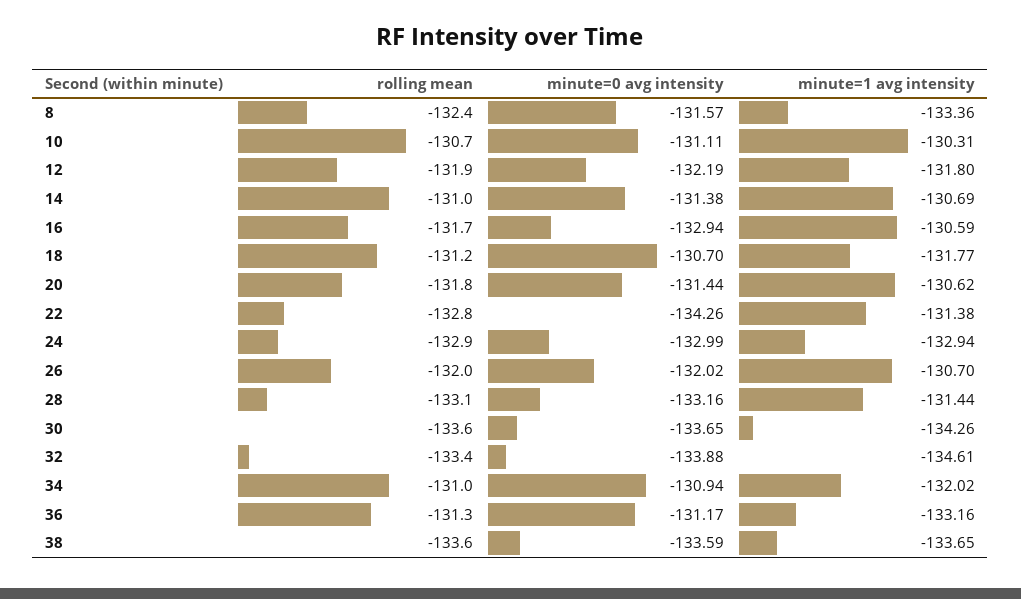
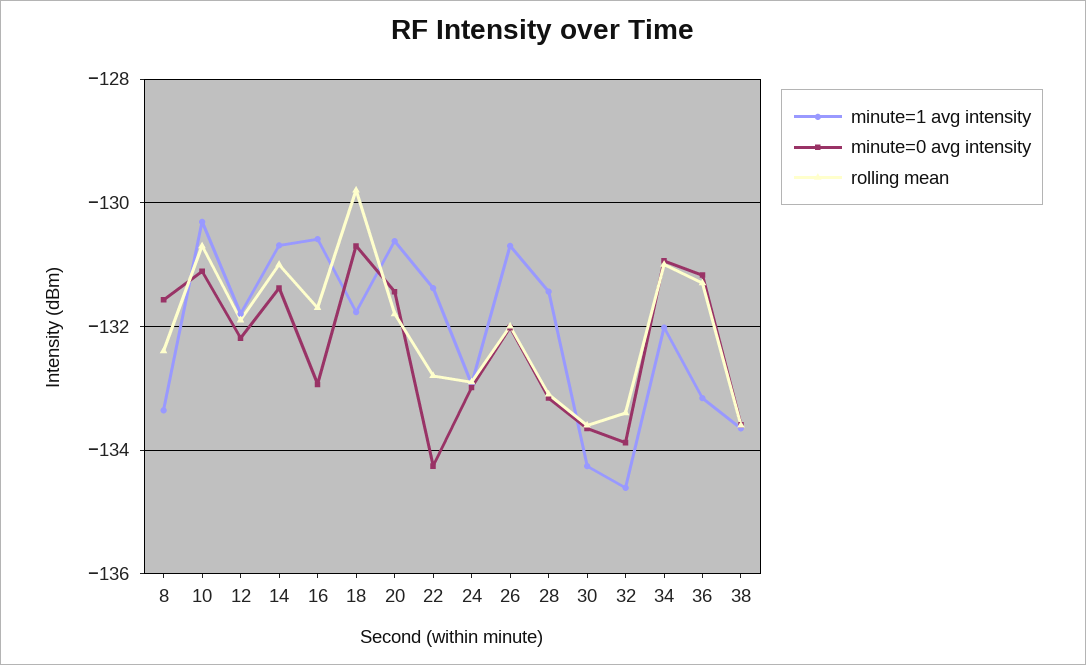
  {
    "rolling mean": {
      "8": -132.4,
      "10": -130.7,
      "12": -131.9,
      "14": -131,
      "16": -131.7,
-     "18": -131.2,
+     "18": -129.8,
      "20": -131.8,
      "22": -132.8,
      "24": -132.9,
      "26": -132,
      "28": -133.1,
      "30": -133.6,
      "32": -133.4,
      "34": -131,
      "36": -131.3,
      "38": -133.6
    },
    "minute=0 avg intensity": {
      "8": -131.57,
      "10": -131.11,
      "12": -132.19,
      "14": -131.38,
      "16": -132.94,
      "18": -130.7,
      "20": -131.44,
      "22": -134.26,
      "24": -132.99,
      "26": -132.02,
      "28": -133.16,
      "30": -133.65,
      "32": -133.88,
      "34": -130.94,
      "36": -131.17,
      "38": -133.59
    },
    "minute=1 avg intensity": {
      "8": -133.36,
      "10": -130.31,
      "12": -131.8,
      "14": -130.69,
      "16": -130.59,
      "18": -131.77,
      "20": -130.62,
      "22": -131.38,
      "24": -132.94,
      "26": -130.7,
      "28": -131.44,
      "30": -134.26,
      "32": -134.61,
      "34": -132.02,
      "36": -133.16,
      "38": -133.65
    }
  }

